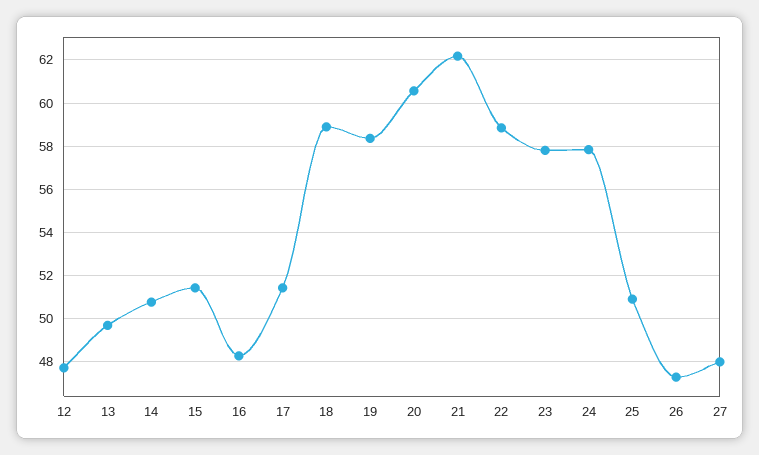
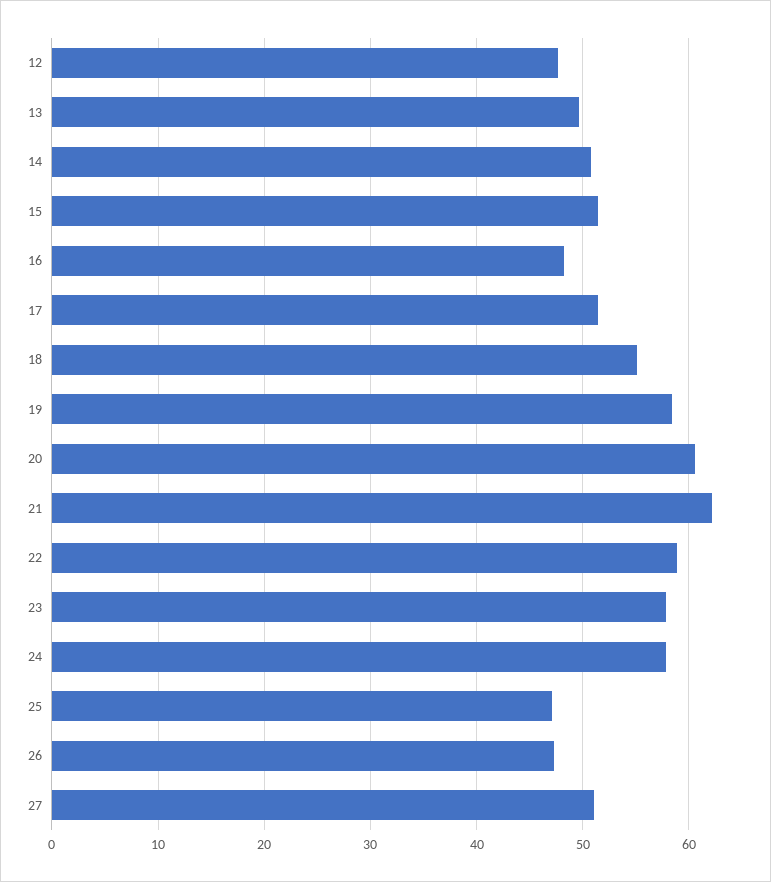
  {
    "12": 47.5,
    "13": 49.5,
    "14": 51,
    "15": 51.5,
    "16": 48.5,
    "17": 51.5,
-   "18": 59,
+   "18": 55,
    "19": 58.5,
    "20": 60.5,
    "21": 62,
    "22": 59,
    "23": 58,
    "24": 58,
-   "25": 51,
+   "25": 47,
    "26": 47.5,
-   "27": 48
+   "27": 51
  }

